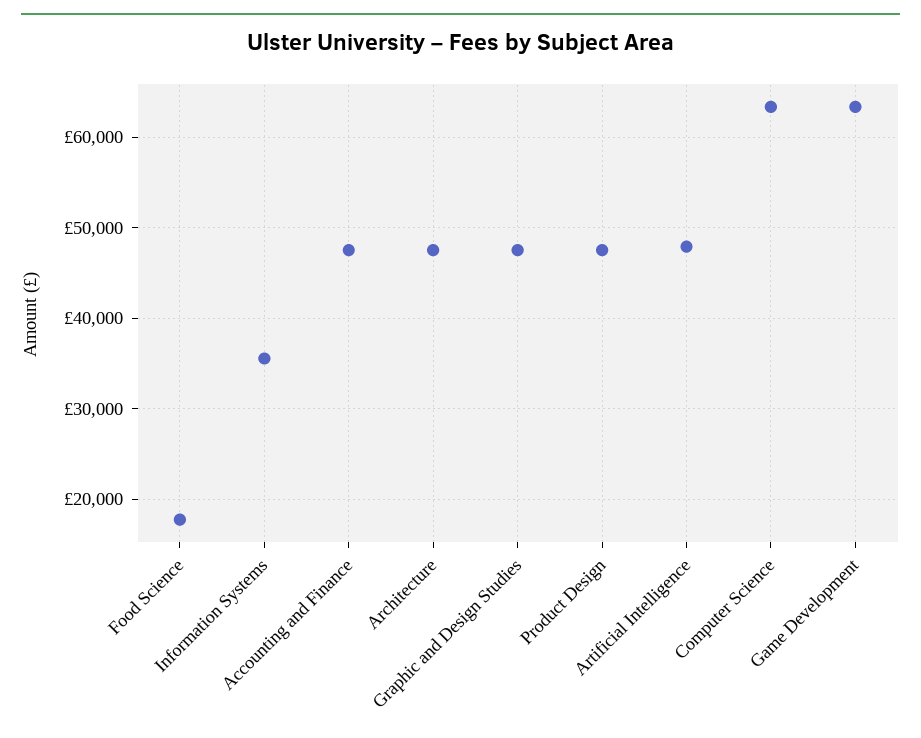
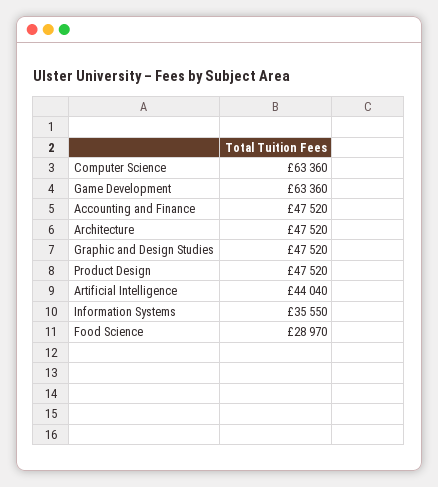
  {
-   "Food Science": 18000,
+   "Food Science": 28970,
    "Information Systems": 35550,
    "Accounting and Finance": 47520,
    "Architecture": 47520,
    "Graphic and Design Studies": 47520,
    "Product Design": 47520,
-   "Artificial Intelligence": 48000,
+   "Artificial Intelligence": 44040,
    "Computer Science": 63360,
    "Game Development": 63360
  }

